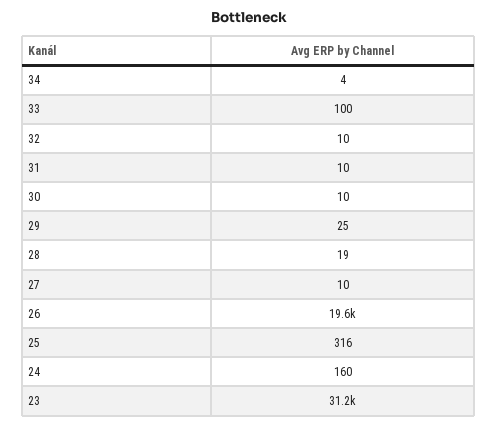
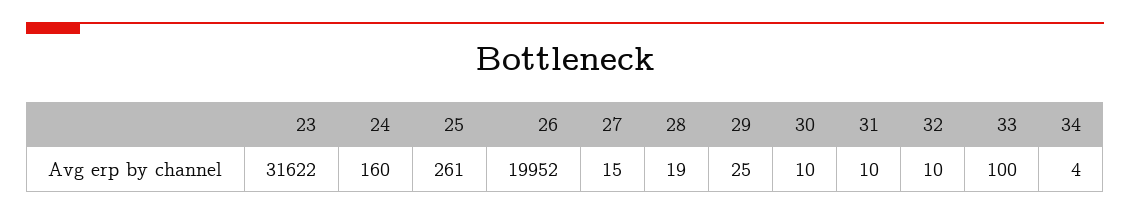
  {
    "34": 4,
    "33": 100,
    "32": 10,
    "31": 10,
    "30": 10,
    "29": 25,
    "28": 19,
-   "27": 10,
+   "27": 15,
-   "26": 19600,
+   "26": 19952,
-   "25": 316,
+   "25": 261,
    "24": 160,
-   "23": 31200
+   "23": 31622
  }

